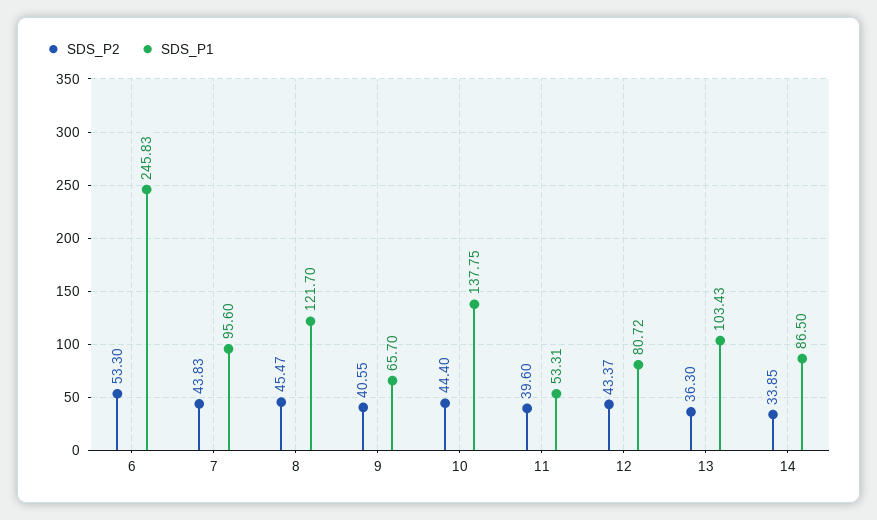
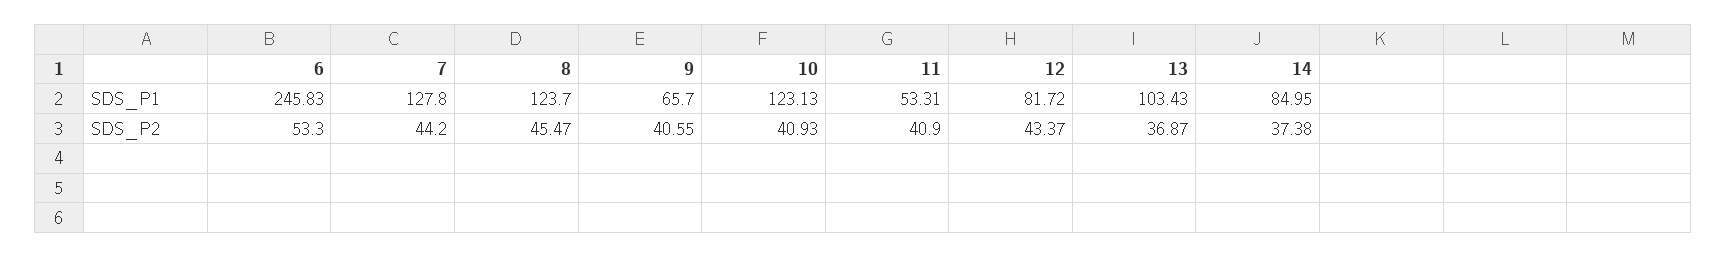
  {
    "SDS_P2": {
      "6": 53.3,
-     "7": 43.83,
+     "7": 44.2,
      "8": 45.47,
      "9": 40.55,
-     "10": 44.4,
+     "10": 40.93,
-     "11": 39.6,
+     "11": 40.9,
      "12": 43.37,
-     "13": 36.3,
+     "13": 36.87,
-     "14": 33.85
+     "14": 37.38
    },
    "SDS_P1": {
      "6": 245.83,
-     "7": 95.6,
+     "7": 127.8,
-     "8": 121.7,
+     "8": 123.7,
      "9": 65.7,
-     "10": 137.75,
+     "10": 123.13,
      "11": 53.31,
-     "12": 80.72,
+     "12": 81.72,
      "13": 103.43,
-     "14": 86.5
+     "14": 84.95
    }
  }

